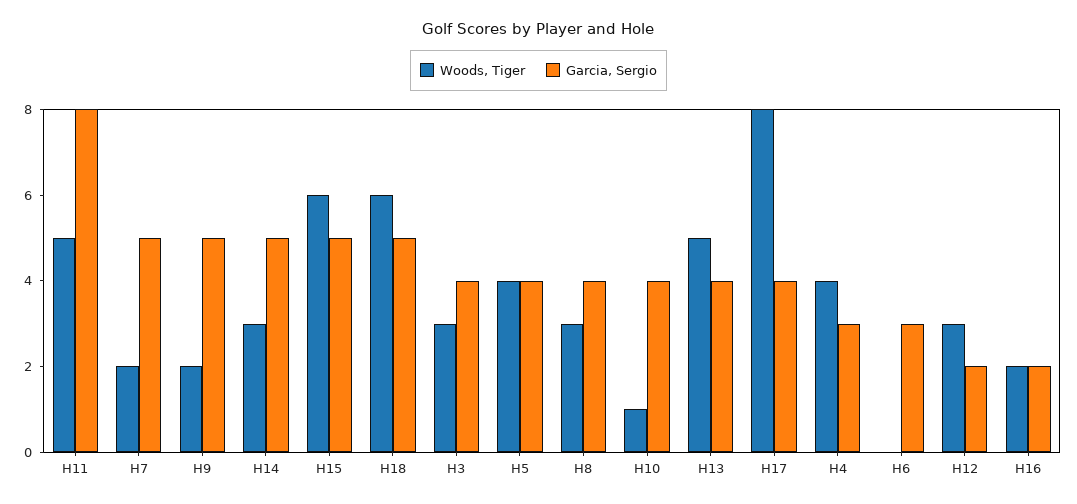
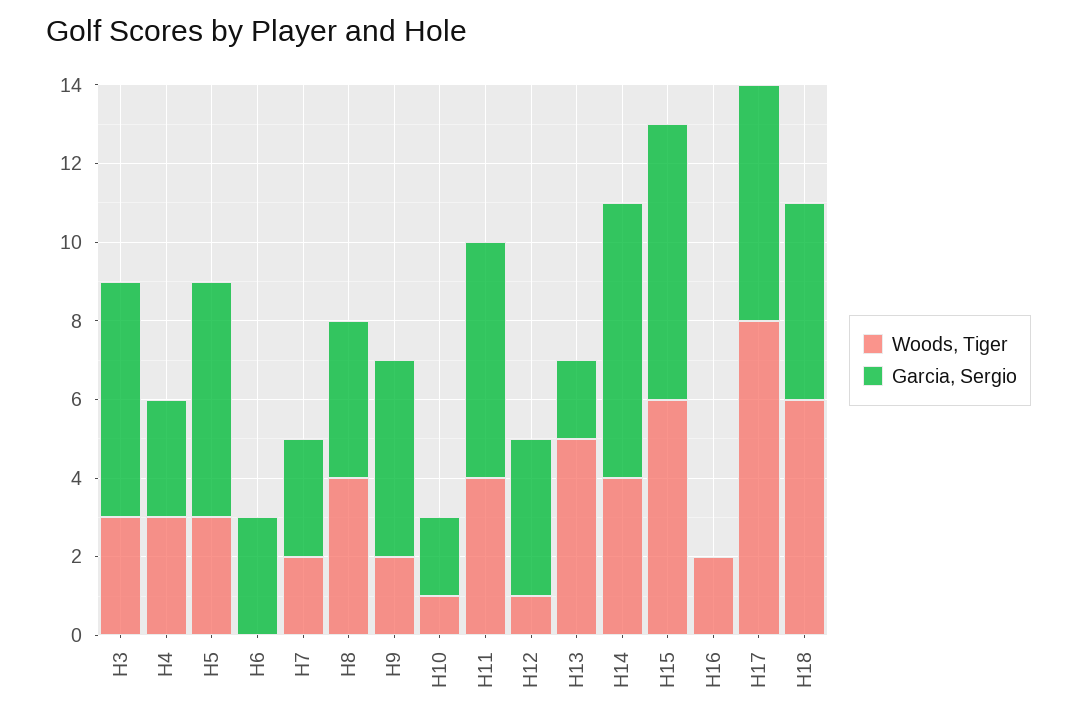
  {
    "Woods, Tiger": {
-     "H11": 5,
+     "H11": 4,
      "H7": 2,
      "H9": 2,
-     "H14": 3,
+     "H14": 4,
      "H15": 6,
      "H18": 6,
      "H3": 3,
-     "H5": 4,
+     "H5": 3,
-     "H8": 3,
+     "H8": 4,
      "H10": 1,
      "H13": 5,
      "H17": 8,
-     "H4": 4,
+     "H4": 3,
      "H6": 0,
-     "H12": 3,
+     "H12": 1,
      "H16": 2
    },
    "Garcia, Sergio": {
-     "H11": 8,
+     "H11": 6,
-     "H7": 5,
+     "H7": 3,
      "H9": 5,
-     "H14": 5,
+     "H14": 7,
-     "H15": 5,
+     "H15": 7,
      "H18": 5,
-     "H3": 4,
+     "H3": 6,
-     "H5": 4,
+     "H5": 6,
      "H8": 4,
-     "H10": 4,
+     "H10": 2,
-     "H13": 4,
+     "H13": 2,
-     "H17": 4,
+     "H17": 6,
      "H4": 3,
      "H6": 3,
-     "H12": 2,
+     "H12": 4,
-     "H16": 2
+     "H16": 0
    }
  }

